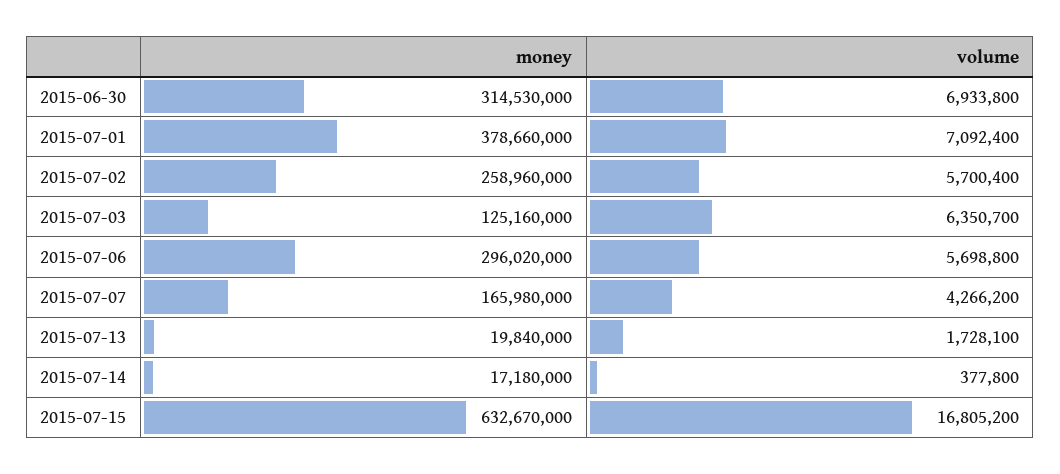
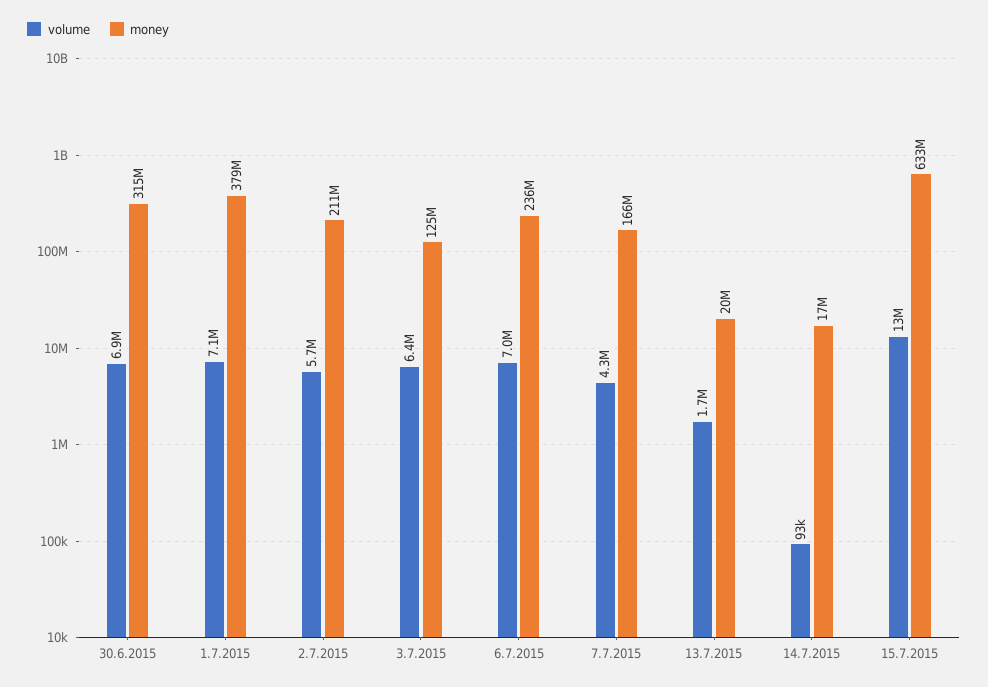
  {
    "money": {
      "2015-06-30": 314530000,
      "2015-07-01": 378660000,
-     "2015-07-02": 258960000,
+     "2015-07-02": 211000000,
      "2015-07-03": 125160000,
-     "2015-07-06": 296020000,
+     "2015-07-06": 236000000,
      "2015-07-07": 165980000,
      "2015-07-13": 19840000,
      "2015-07-14": 17180000,
      "2015-07-15": 632670000
    },
    "volume": {
      "2015-06-30": 6933800,
      "2015-07-01": 7092400,
      "2015-07-02": 5700400,
      "2015-07-03": 6350700,
-     "2015-07-06": 5698800,
+     "2015-07-06": 7000000,
      "2015-07-07": 4266200,
      "2015-07-13": 1728100,
-     "2015-07-14": 377800,
+     "2015-07-14": 93000,
-     "2015-07-15": 16805200
+     "2015-07-15": 13000000
    }
  }

